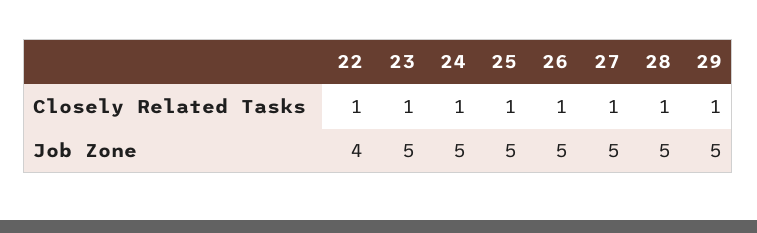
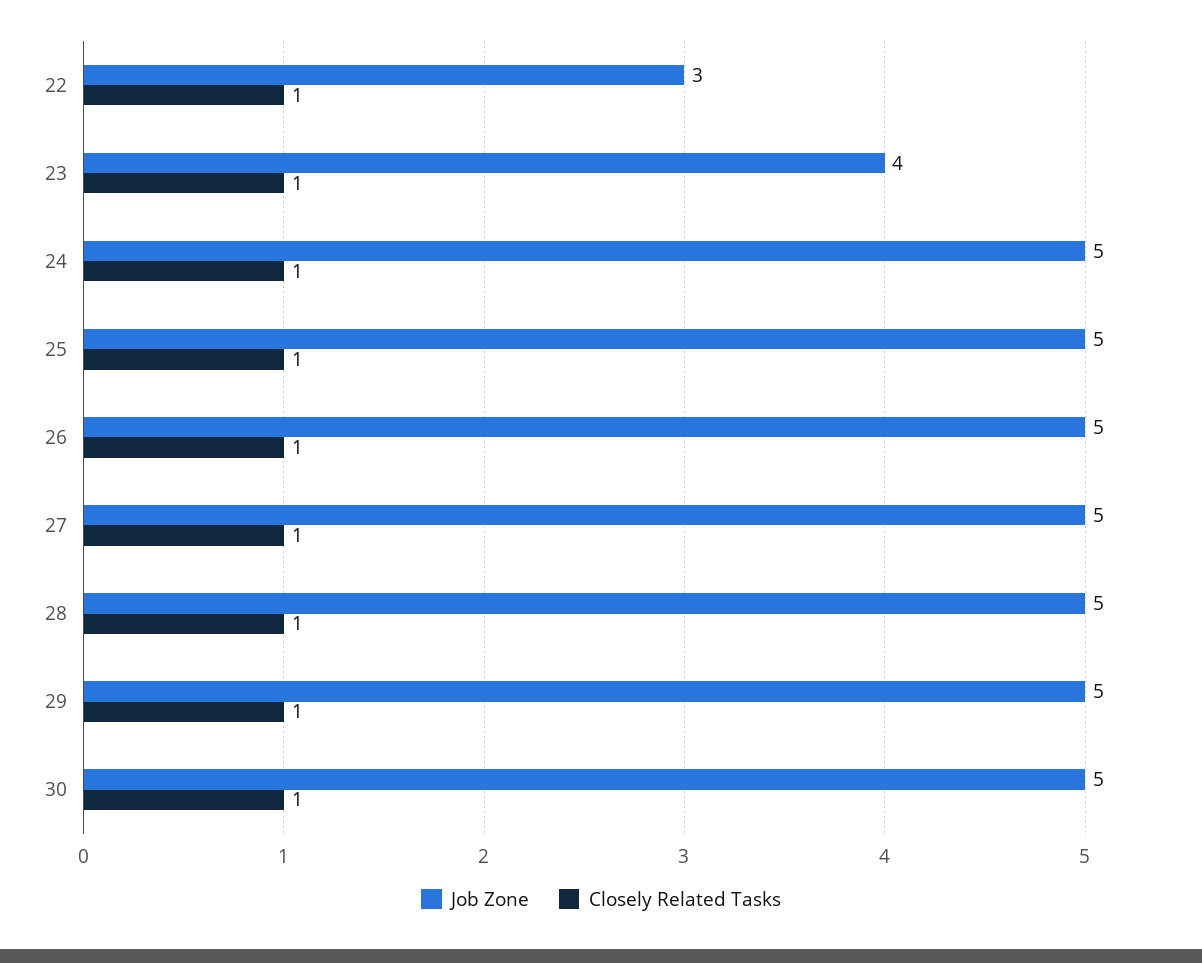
  {
    "Closely Related Tasks": {
      "22": 1,
      "23": 1,
      "24": 1,
      "25": 1,
      "26": 1,
      "27": 1,
      "28": 1,
-     "29": 1
+     "29": 1,
+     "30": 1
    },
    "Job Zone": {
-     "22": 4,
+     "22": 3,
-     "23": 5,
+     "23": 4,
      "24": 5,
      "25": 5,
      "26": 5,
      "27": 5,
      "28": 5,
-     "29": 5
+     "29": 5,
+     "30": 5
    }
  }

